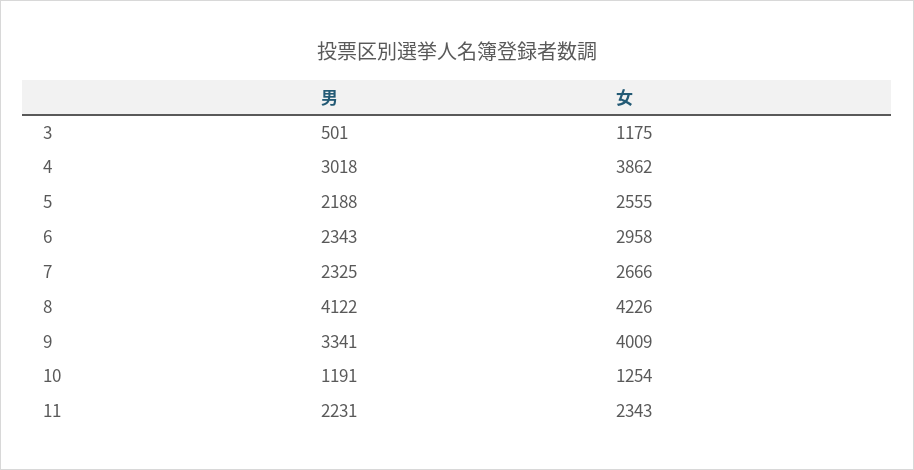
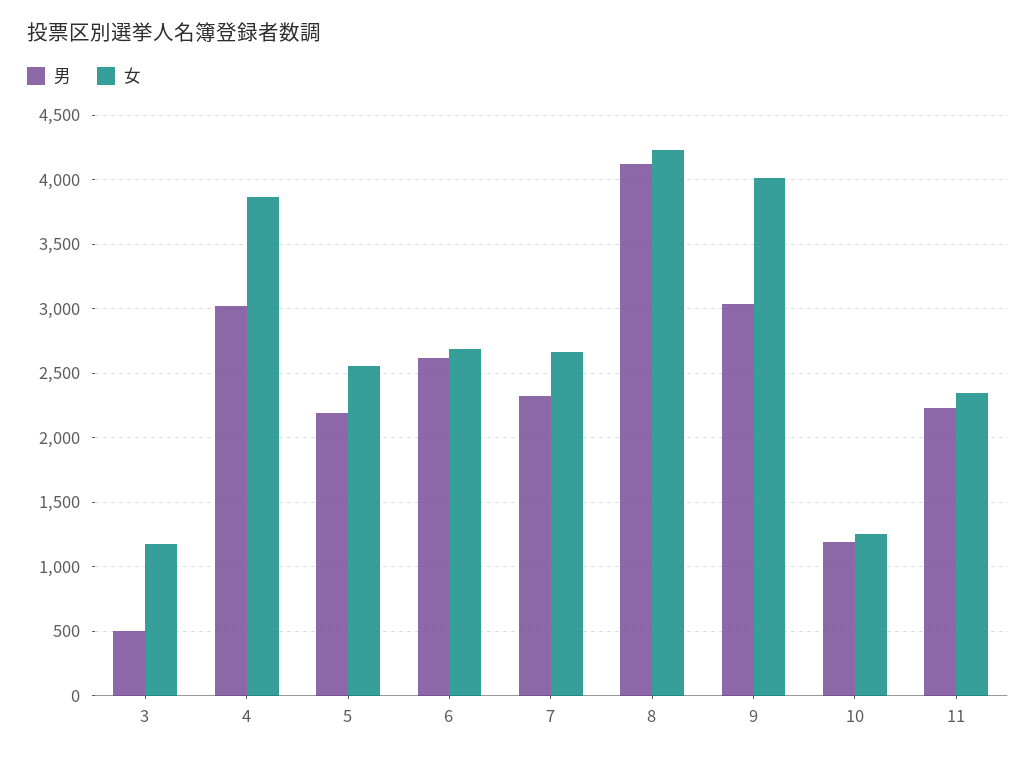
  {
    "男": {
      "3": 501,
      "4": 3018,
      "5": 2188,
-     "6": 2343,
+     "6": 2600,
      "7": 2325,
      "8": 4122,
-     "9": 3341,
+     "9": 3050,
      "10": 1191,
      "11": 2231
    },
    "女": {
      "3": 1175,
      "4": 3862,
      "5": 2555,
-     "6": 2958,
+     "6": 2700,
      "7": 2666,
      "8": 4226,
      "9": 4009,
      "10": 1254,
      "11": 2343
    }
  }

